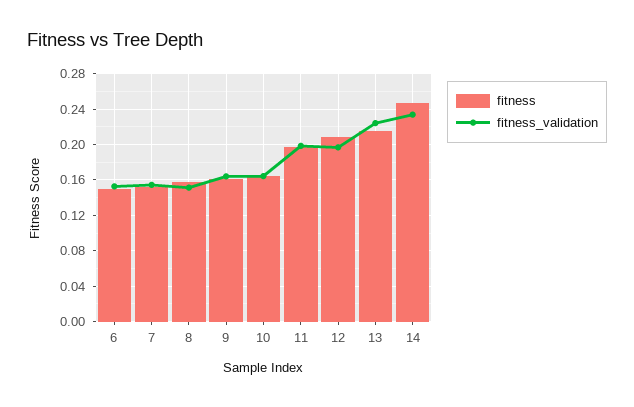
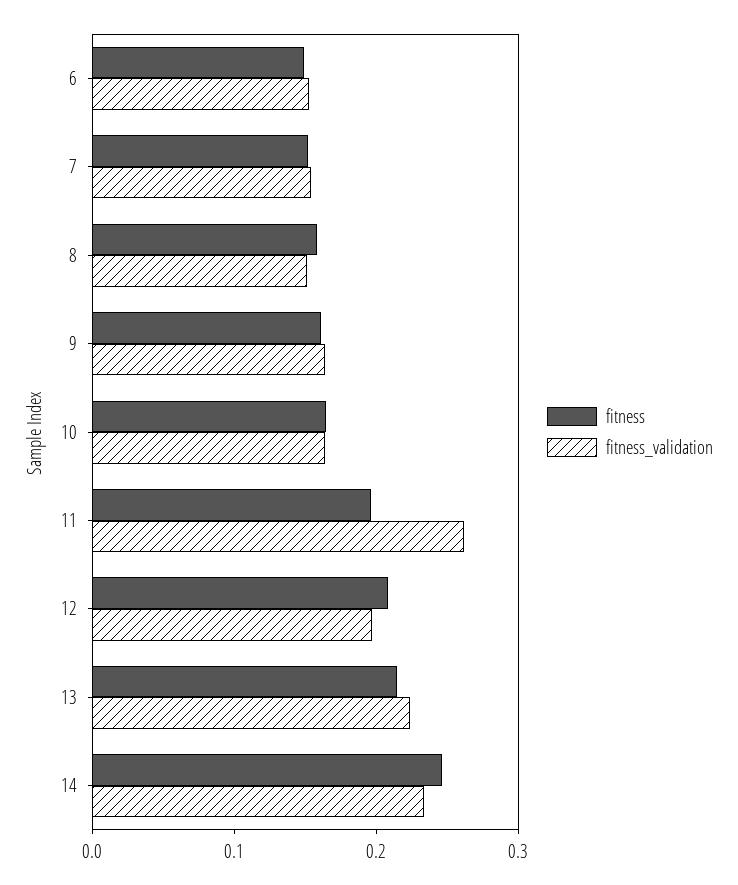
  {
    "fitness": {
      "6": 0.15,
      "7": 0.15,
      "8": 0.16,
      "9": 0.16,
      "10": 0.16,
      "11": 0.2,
      "12": 0.21,
      "13": 0.21,
      "14": 0.25
    },
    "fitness_validation": {
      "6": 0.15,
      "7": 0.15,
      "8": 0.15,
      "9": 0.16,
      "10": 0.16,
-     "11": 0.2,
+     "11": 0.26,
      "12": 0.2,
      "13": 0.22,
      "14": 0.23
    }
  }

